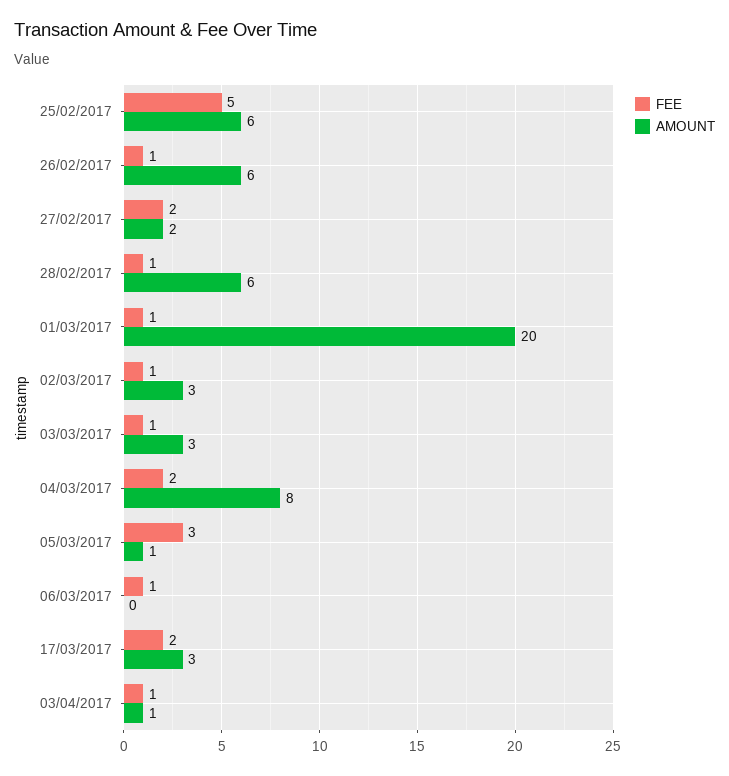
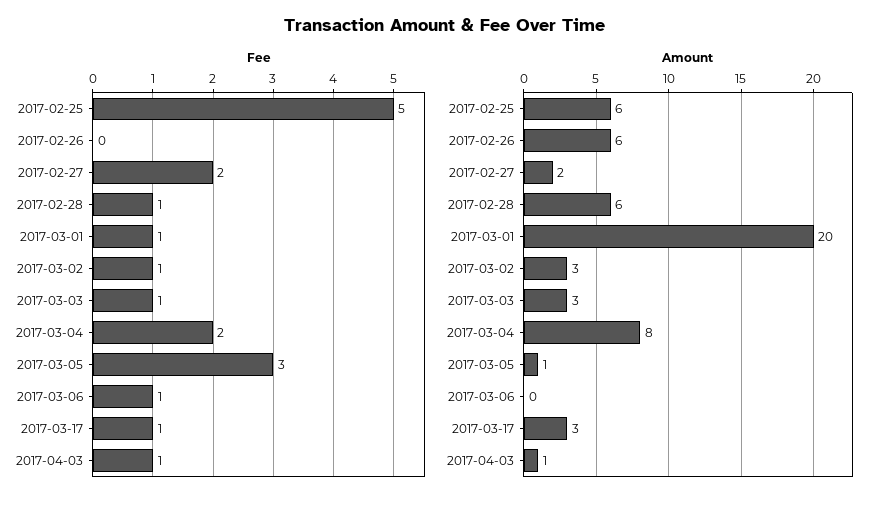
  {
    "FEE": {
      "25/02/2017": 5,
-     "26/02/2017": 1,
+     "26/02/2017": 0,
      "27/02/2017": 2,
      "28/02/2017": 1,
      "01/03/2017": 1,
      "02/03/2017": 1,
      "03/03/2017": 1,
      "04/03/2017": 2,
      "05/03/2017": 3,
      "06/03/2017": 1,
-     "17/03/2017": 2,
+     "17/03/2017": 1,
      "03/04/2017": 1
    },
    "AMOUNT": {
      "25/02/2017": 6,
      "26/02/2017": 6,
      "27/02/2017": 2,
      "28/02/2017": 6,
      "01/03/2017": 20,
      "02/03/2017": 3,
      "03/03/2017": 3,
      "04/03/2017": 8,
      "05/03/2017": 1,
      "06/03/2017": 0,
      "17/03/2017": 3,
      "03/04/2017": 1
    }
  }

